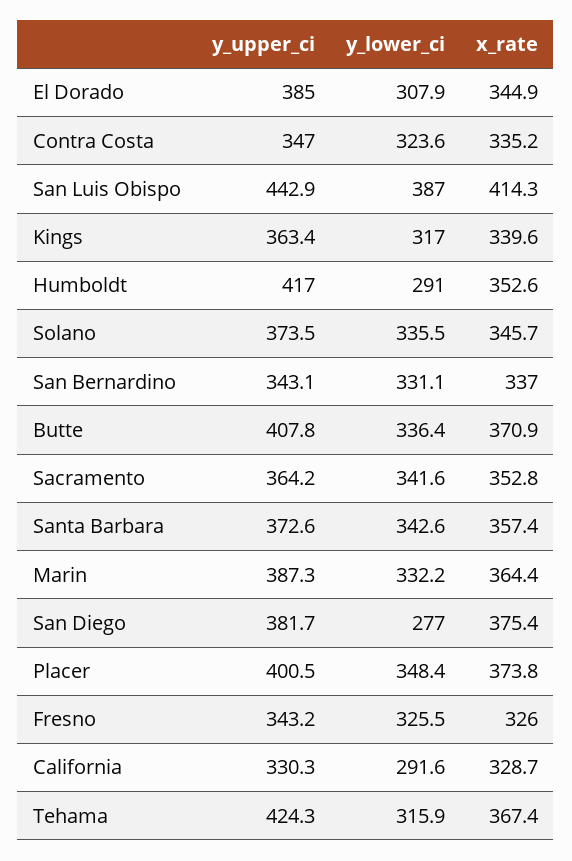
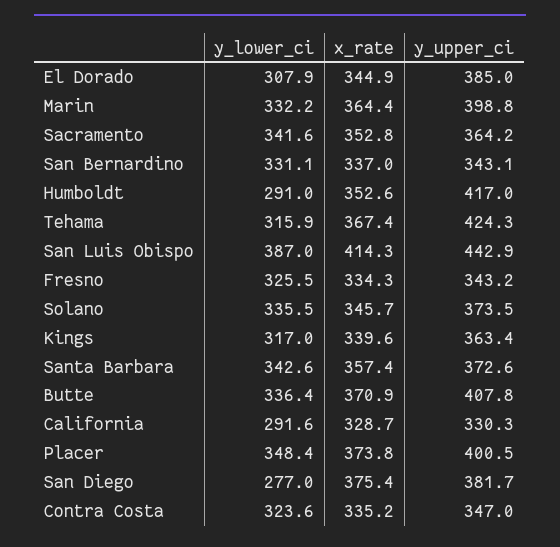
  {
    "y_upper_ci": {
      "El Dorado": 385,
      "Contra Costa": 347,
      "San Luis Obispo": 442.9,
      "Kings": 363.4,
      "Humboldt": 417,
      "Solano": 373.5,
      "San Bernardino": 343.1,
      "Butte": 407.8,
      "Sacramento": 364.2,
      "Santa Barbara": 372.6,
-     "Marin": 387.3,
+     "Marin": 398.8,
      "San Diego": 381.7,
      "Placer": 400.5,
      "Fresno": 343.2,
      "California": 330.3,
      "Tehama": 424.3
    },
    "y_lower_ci": {
      "El Dorado": 307.9,
      "Contra Costa": 323.6,
      "San Luis Obispo": 387,
      "Kings": 317,
      "Humboldt": 291,
      "Solano": 335.5,
      "San Bernardino": 331.1,
      "Butte": 336.4,
      "Sacramento": 341.6,
      "Santa Barbara": 342.6,
      "Marin": 332.2,
      "San Diego": 277,
      "Placer": 348.4,
      "Fresno": 325.5,
      "California": 291.6,
      "Tehama": 315.9
    },
    "x_rate": {
      "El Dorado": 344.9,
      "Contra Costa": 335.2,
      "San Luis Obispo": 414.3,
      "Kings": 339.6,
      "Humboldt": 352.6,
      "Solano": 345.7,
      "San Bernardino": 337,
      "Butte": 370.9,
      "Sacramento": 352.8,
      "Santa Barbara": 357.4,
      "Marin": 364.4,
      "San Diego": 375.4,
      "Placer": 373.8,
-     "Fresno": 326,
+     "Fresno": 334.3,
      "California": 328.7,
      "Tehama": 367.4
    }
  }

